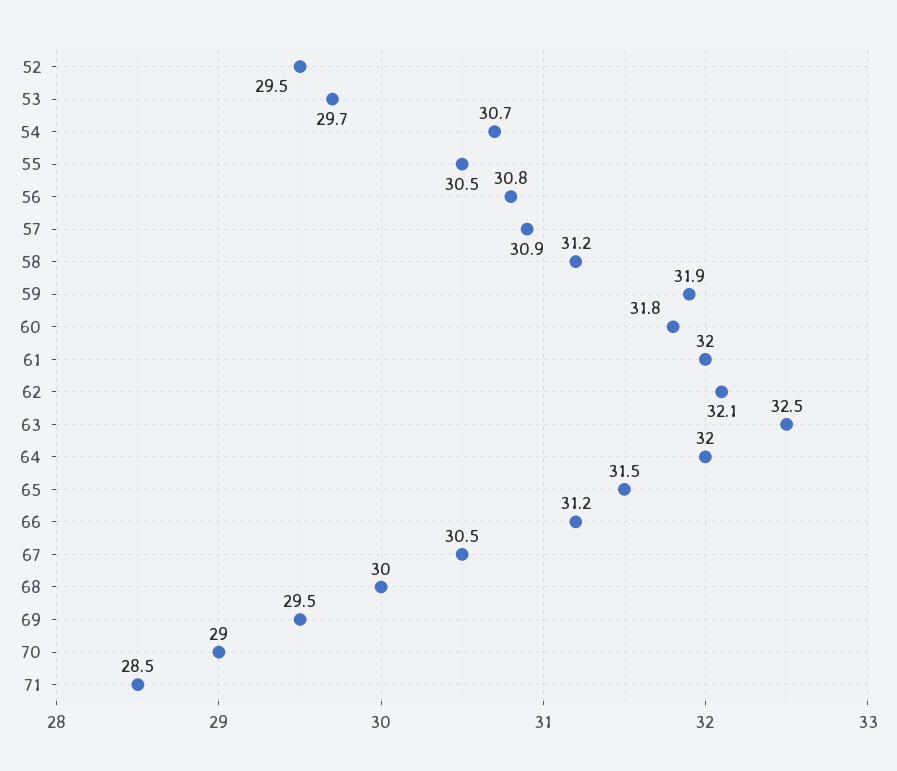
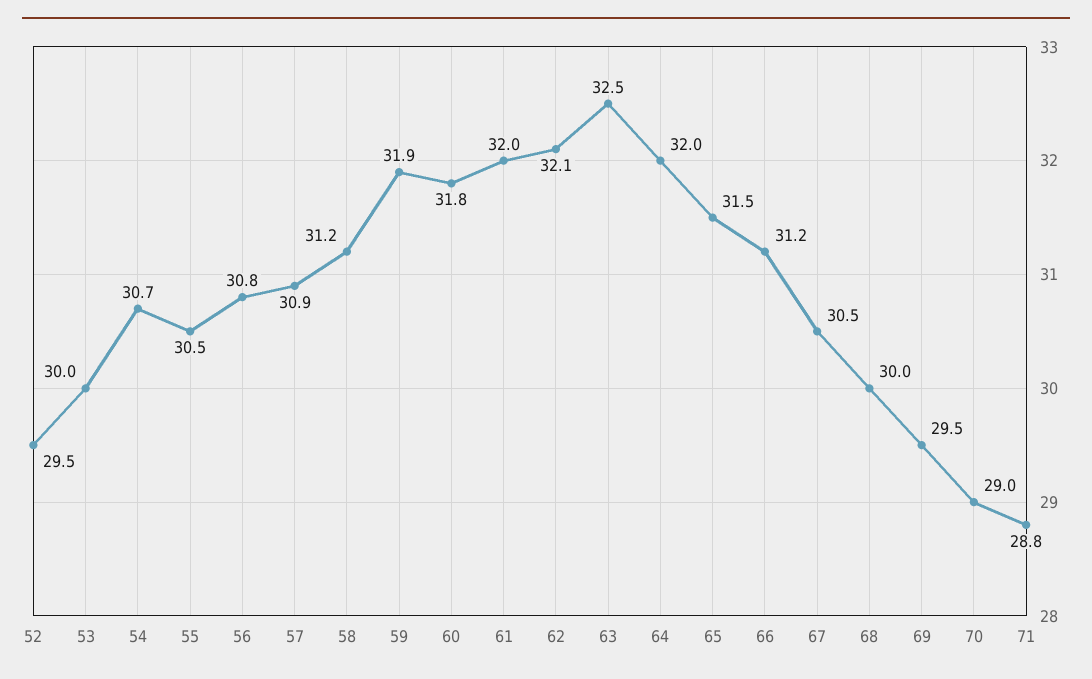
  {
    "52": 29.5,
-   "53": 29.7,
+   "53": 30,
    "54": 30.7,
    "55": 30.5,
    "56": 30.8,
    "57": 30.9,
    "58": 31.2,
    "59": 31.9,
    "60": 31.8,
    "61": 32,
    "62": 32.1,
    "63": 32.5,
    "64": 32,
    "65": 31.5,
    "66": 31.2,
    "67": 30.5,
    "68": 30,
    "69": 29.5,
    "70": 29,
-   "71": 28.5
+   "71": 28.8
  }

